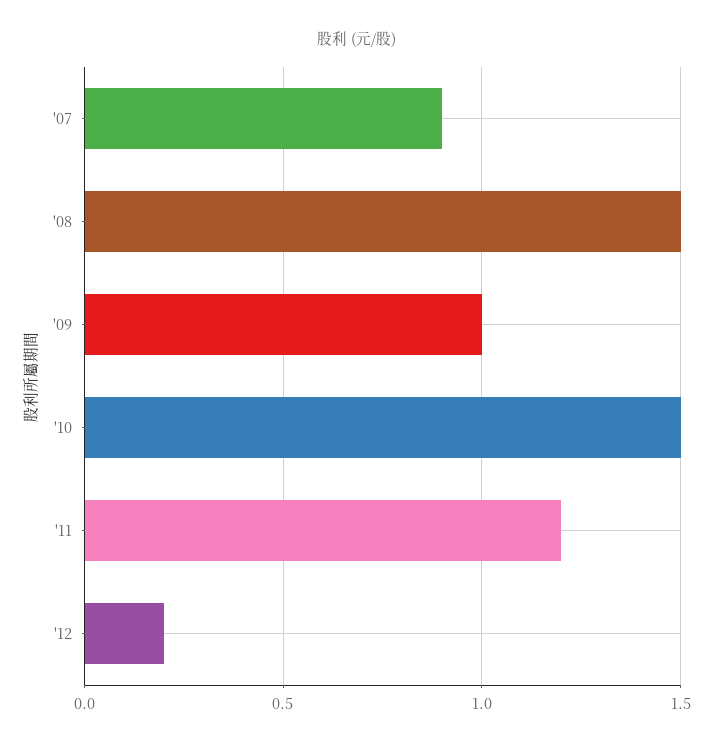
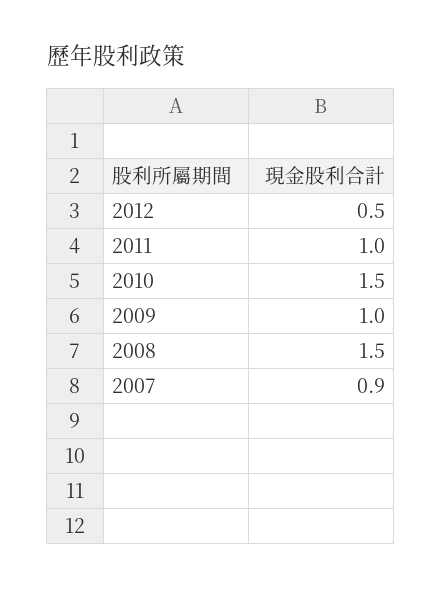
  {
    "'07": 0.9,
    "'08": 1.5,
    "'09": 1,
    "'10": 1.5,
-   "'11": 1.2,
+   "'11": 1,
-   "'12": 0.2
+   "'12": 0.5
  }

